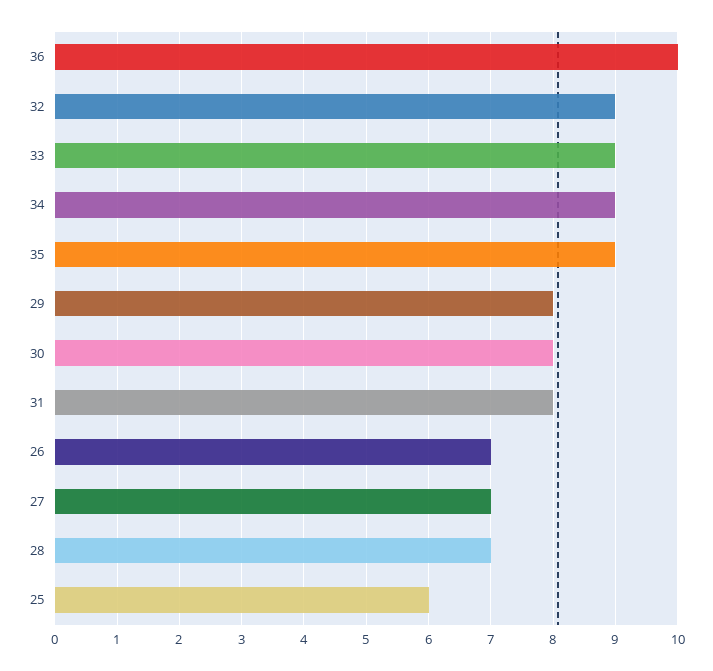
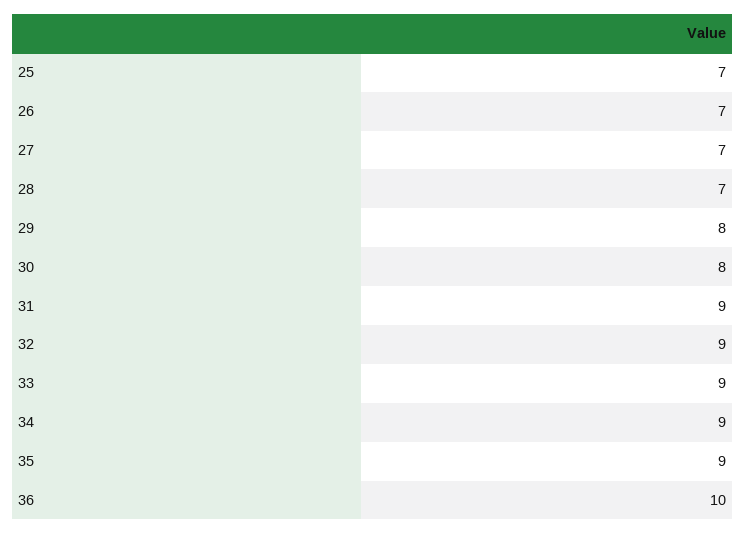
  {
    "36": 10,
    "32": 9,
    "33": 9,
    "34": 9,
    "35": 9,
    "29": 8,
    "30": 8,
-   "31": 8,
+   "31": 9,
    "26": 7,
    "27": 7,
    "28": 7,
-   "25": 6
+   "25": 7
  }

